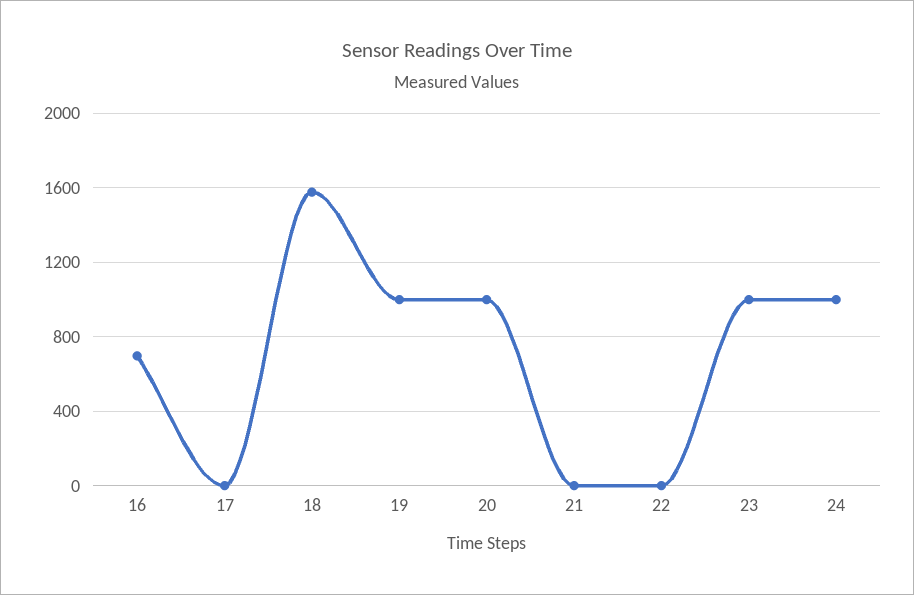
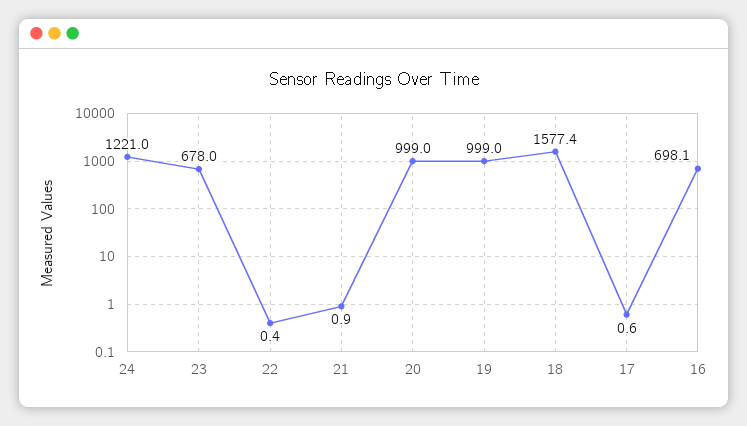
  {
    "16": 698.1,
    "17": 0.6,
    "18": 1577.4,
    "19": 999,
    "20": 999,
    "21": 0.9,
    "22": 0.4,
-   "23": 1000,
+   "23": 678,
-   "24": 1000
+   "24": 1221
  }

